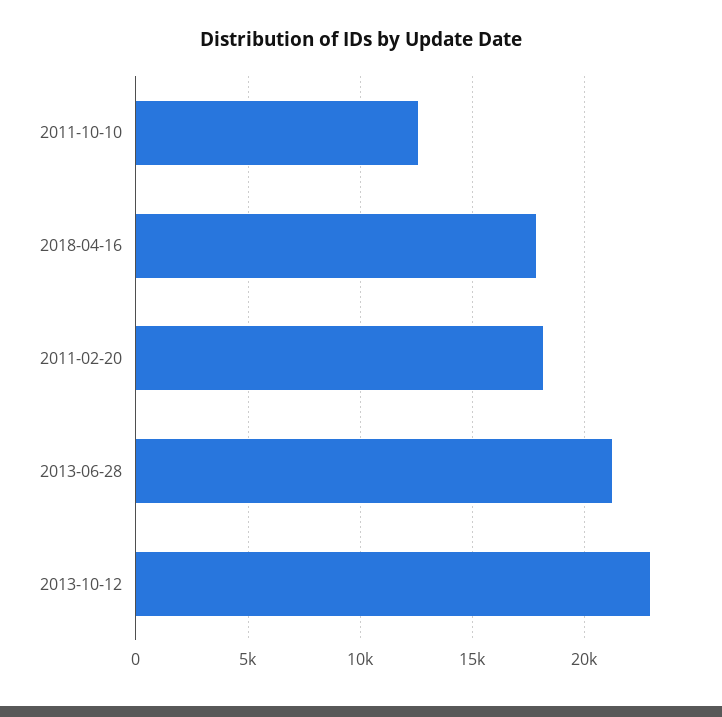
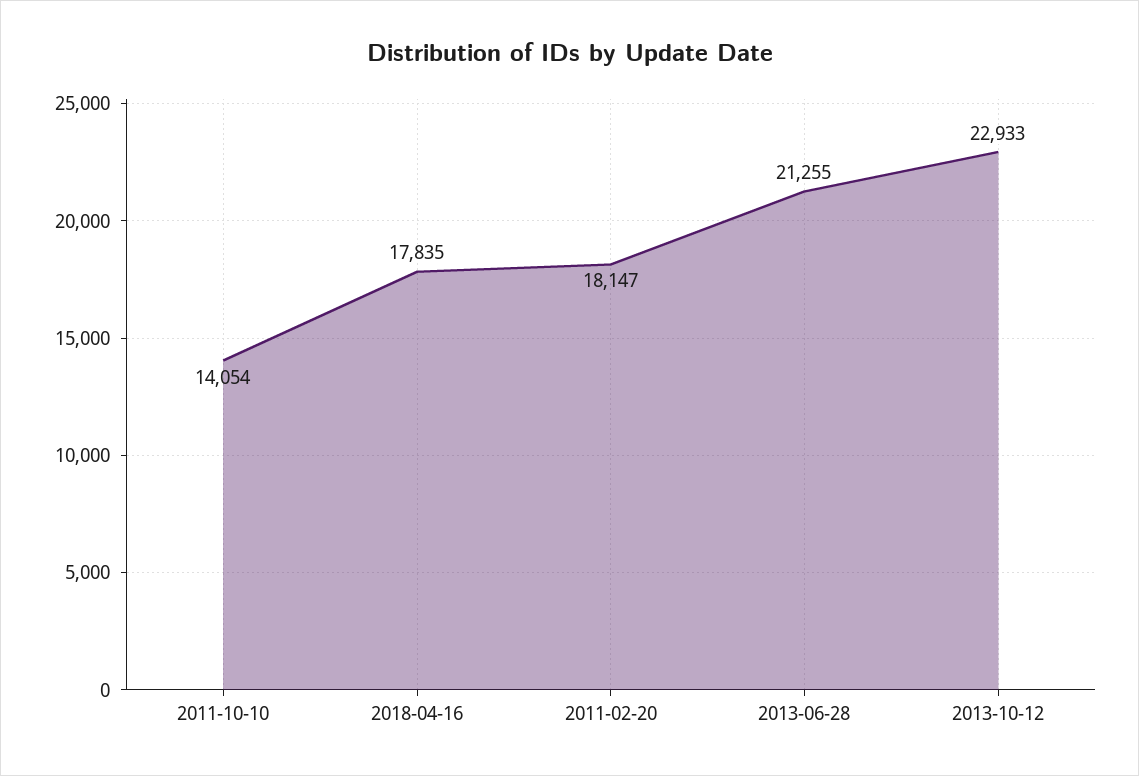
  {
-   "2011-10-10": 12500,
+   "2011-10-10": 14054,
    "2018-04-16": 17835,
    "2011-02-20": 18147,
    "2013-06-28": 21255,
    "2013-10-12": 22933
  }

